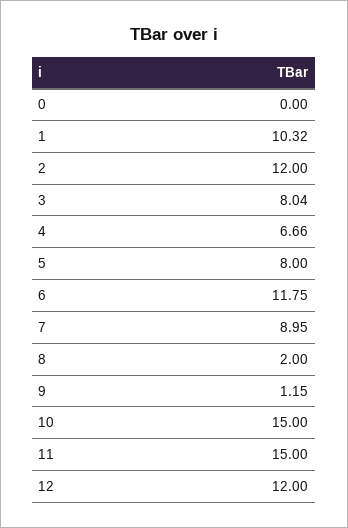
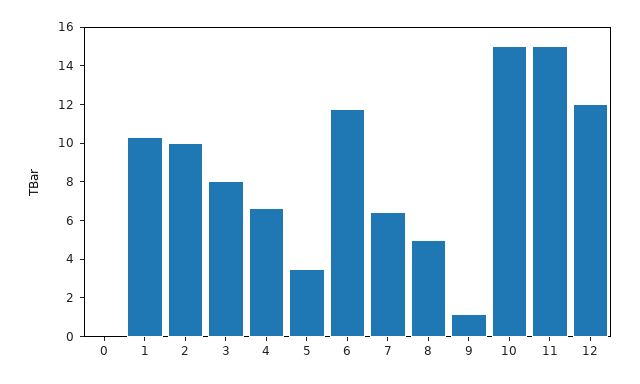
  {
    "0": 0,
    "1": 10.32,
-   "2": 12,
+   "2": 10,
    "3": 8.04,
    "4": 6.66,
-   "5": 8,
+   "5": 3.5,
    "6": 11.75,
-   "7": 8.95,
+   "7": 6.5,
-   "8": 2,
+   "8": 5,
    "9": 1.15,
    "10": 15,
    "11": 15,
    "12": 12
  }

